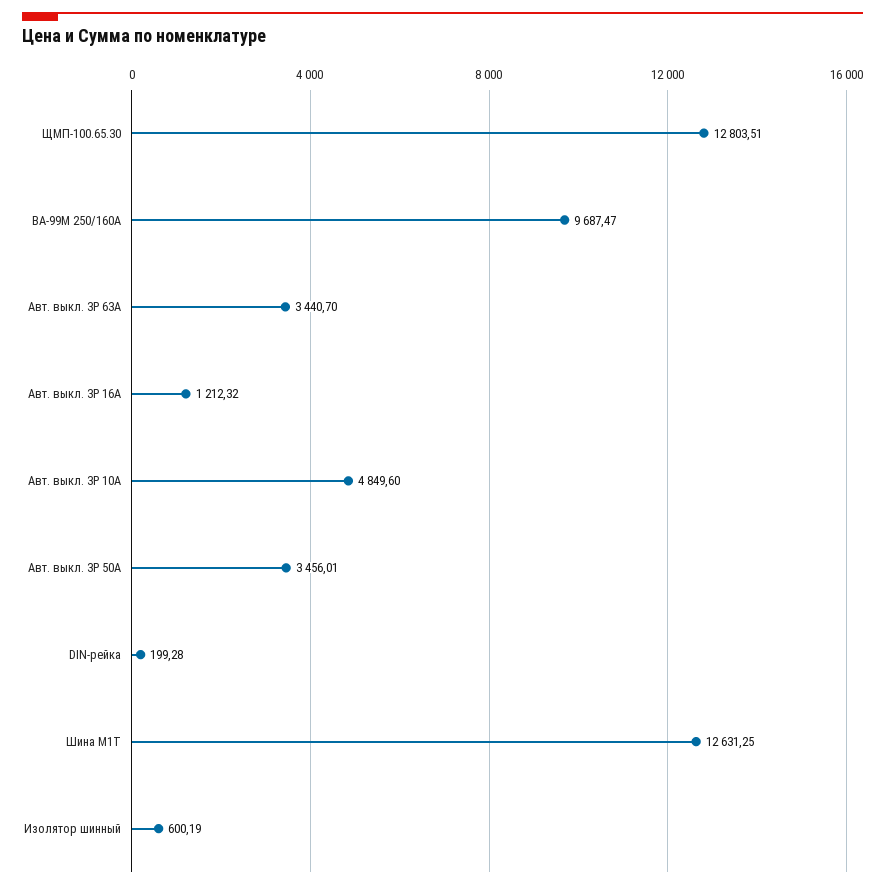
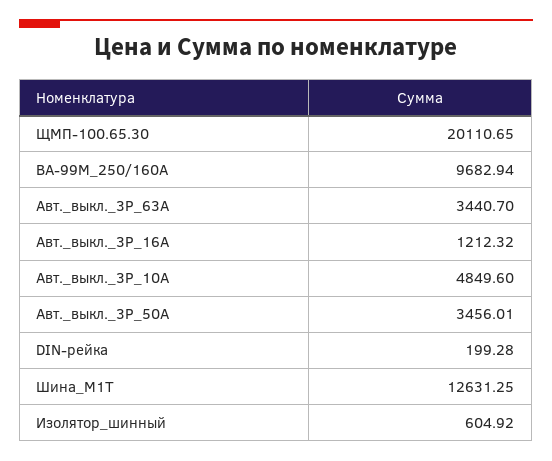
  {
-   "ЩМП-100.65.30": 12803.51,
+   "ЩМП-100.65.30": 20110.65,
-   "ВА-99М 250/160А": 9687.47,
+   "ВА-99М 250/160А": 9682.94,
    "Авт. выкл. 3P 63А": 3440.7,
    "Авт. выкл. 3P 16А": 1212.32,
    "Авт. выкл. 3P 10А": 4849.6,
    "Авт. выкл. 3P 50А": 3456.01,
    "DIN-рейка": 199.28,
    "Шина М1T": 12631.25,
-   "Изолятор шинный": 600.19
+   "Изолятор шинный": 604.92
  }

